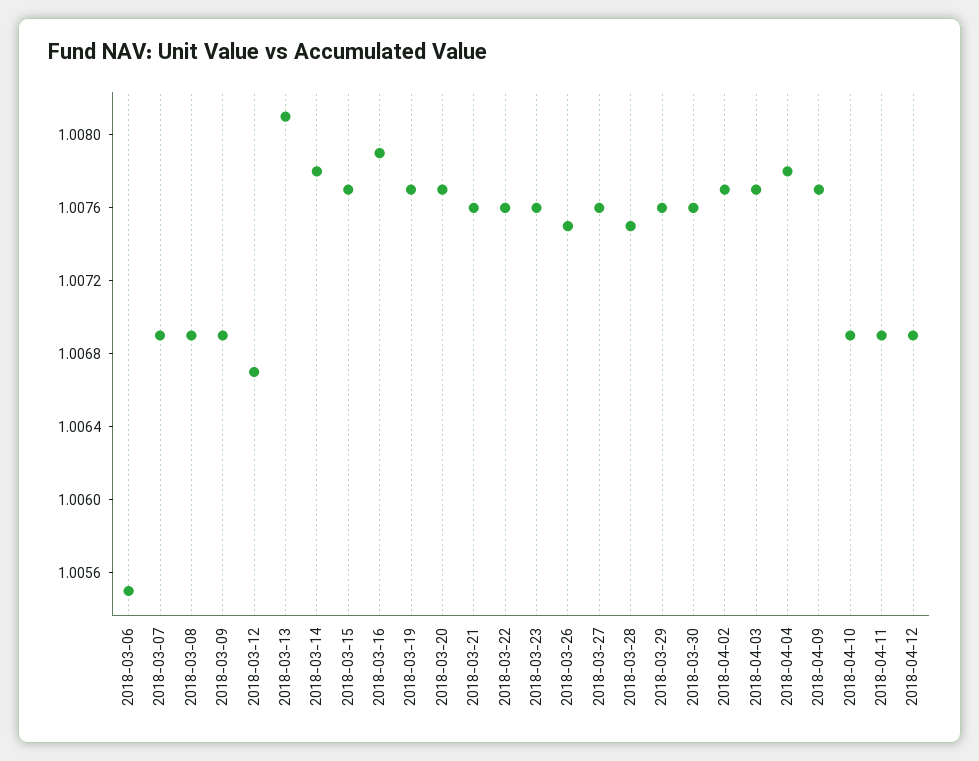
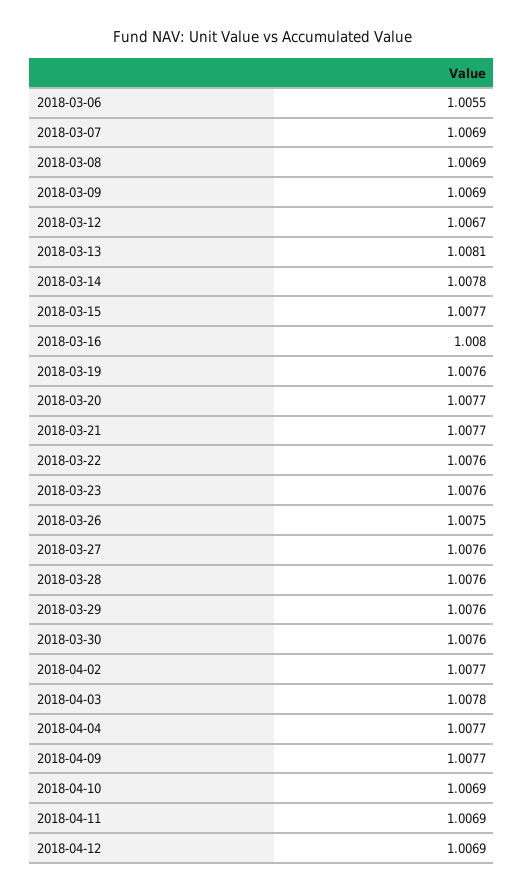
  {
    "2018-03-06": 1.0055,
    "2018-03-07": 1.0069,
    "2018-03-08": 1.0069,
    "2018-03-09": 1.0069,
    "2018-03-12": 1.0067,
    "2018-03-13": 1.0081,
    "2018-03-14": 1.0078,
    "2018-03-15": 1.0077,
-   "2018-03-16": 1.0079,
+   "2018-03-16": 1.008,
-   "2018-03-19": 1.0077,
+   "2018-03-19": 1.0076,
    "2018-03-20": 1.0077,
-   "2018-03-21": 1.0076,
+   "2018-03-21": 1.0077,
    "2018-03-22": 1.0076,
    "2018-03-23": 1.0076,
    "2018-03-26": 1.0075,
    "2018-03-27": 1.0076,
-   "2018-03-28": 1.0075,
+   "2018-03-28": 1.0076,
    "2018-03-29": 1.0076,
    "2018-03-30": 1.0076,
    "2018-04-02": 1.0077,
-   "2018-04-03": 1.0077,
+   "2018-04-03": 1.0078,
-   "2018-04-04": 1.0078,
+   "2018-04-04": 1.0077,
    "2018-04-09": 1.0077,
    "2018-04-10": 1.0069,
    "2018-04-11": 1.0069,
    "2018-04-12": 1.0069
  }

